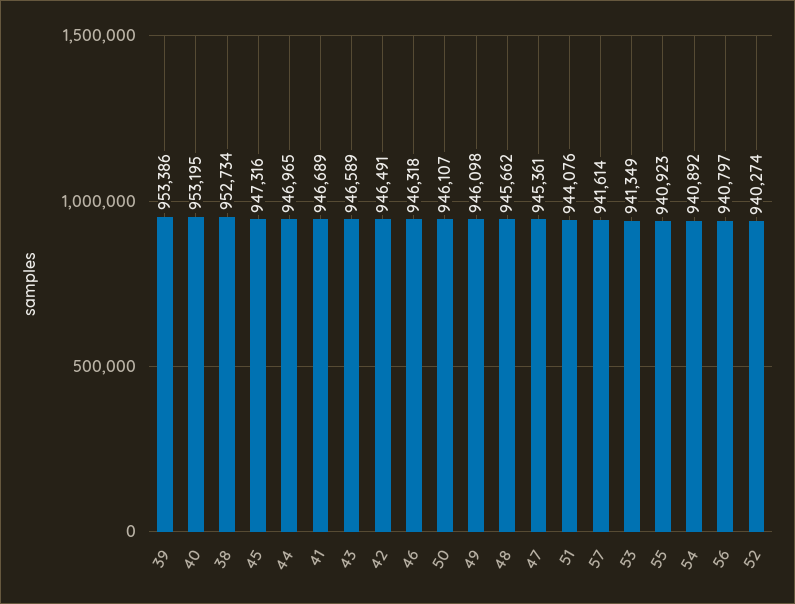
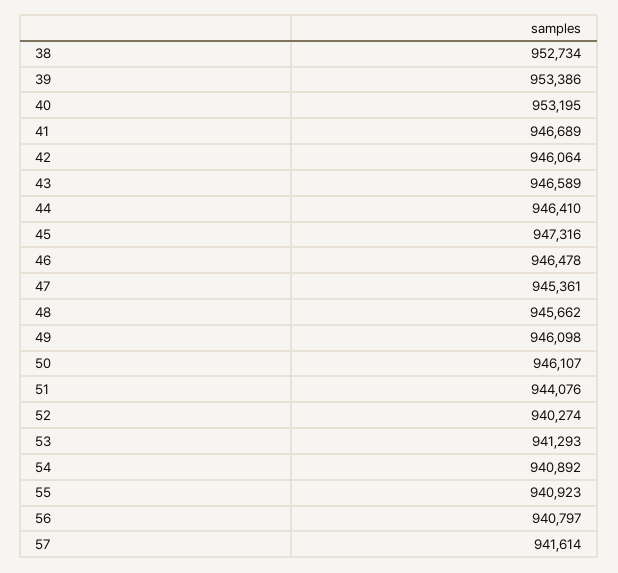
  {
    "39": 953386,
    "40": 953195,
    "38": 952734,
    "45": 947316,
-   "44": 946965,
+   "44": 946410,
    "41": 946689,
    "43": 946589,
-   "42": 946491,
+   "42": 946064,
-   "46": 946318,
+   "46": 946478,
    "50": 946107,
    "49": 946098,
    "48": 945662,
    "47": 945361,
    "51": 944076,
    "57": 941614,
-   "53": 941349,
+   "53": 941293,
    "55": 940923,
    "54": 940892,
    "56": 940797,
    "52": 940274
  }

